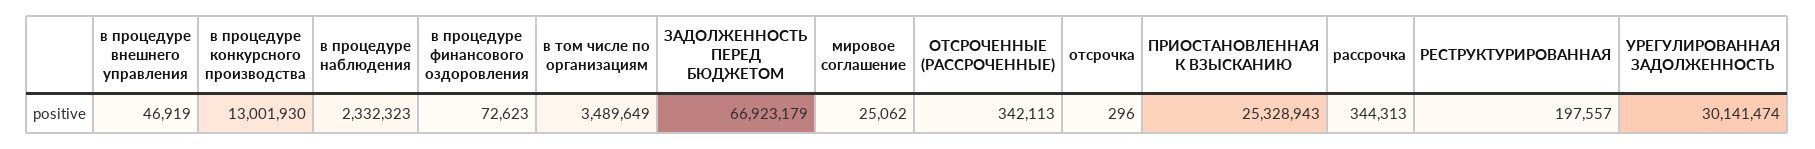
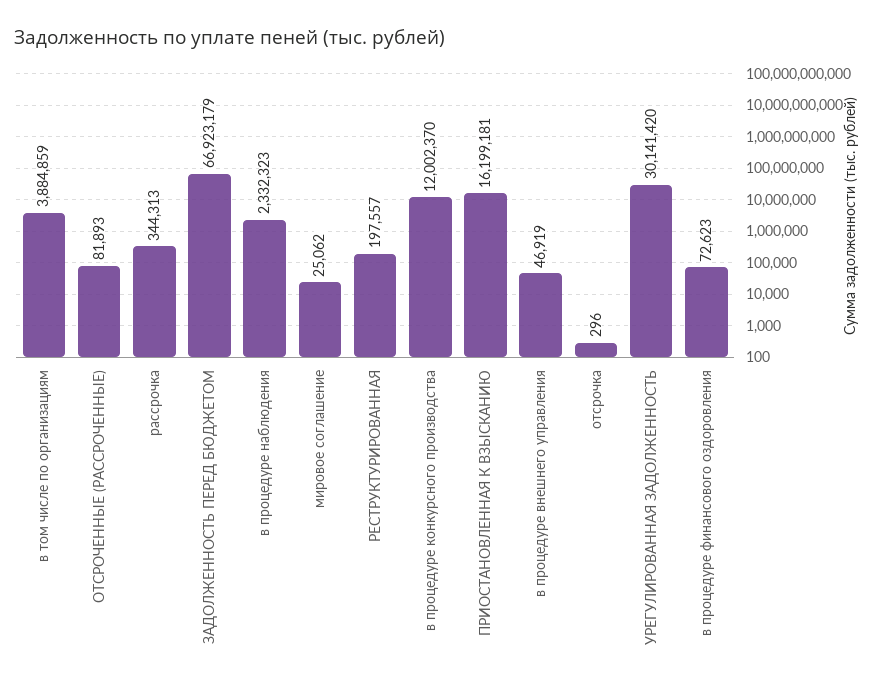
  {
    "в процедуре внешнего управления": 46919,
-   "в процедуре конкурсного производства": 13001930,
+   "в процедуре конкурсного производства": 12002370,
    "в процедуре наблюдения": 2332323,
    "в процедуре финансового оздоровления": 72623,
-   "в том числе по организациям": 3489649,
+   "в том числе по организациям": 3884859,
    "ЗАДОЛЖЕННОСТЬ ПЕРЕД БЮДЖЕТОМ": 66923179,
    "мировое соглашение": 25062,
-   "ОТСРОЧЕННЫЕ (РАССРОЧЕННЫЕ)": 342113,
+   "ОТСРОЧЕННЫЕ (РАССРОЧЕННЫЕ)": 81893,
    "отсрочка": 296,
-   "ПРИОСТАНОВЛЕННАЯ К ВЗЫСКАНИЮ": 25328943,
+   "ПРИОСТАНОВЛЕННАЯ К ВЗЫСКАНИЮ": 16199181,
    "рассрочка": 344313,
    "РЕСТРУКТУРИРОВАННАЯ": 197557,
-   "УРЕГУЛИРОВАННАЯ ЗАДОЛЖЕННОСТЬ": 30141474
+   "УРЕГУЛИРОВАННАЯ ЗАДОЛЖЕННОСТЬ": 30141420
  }

